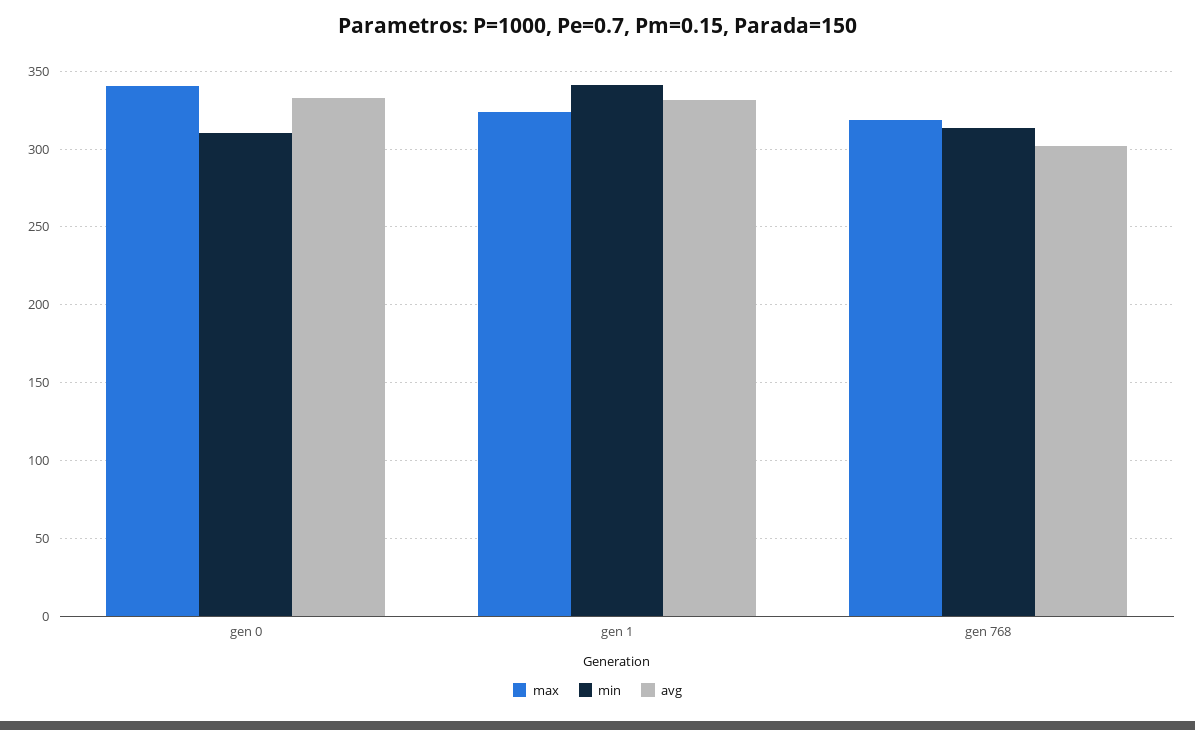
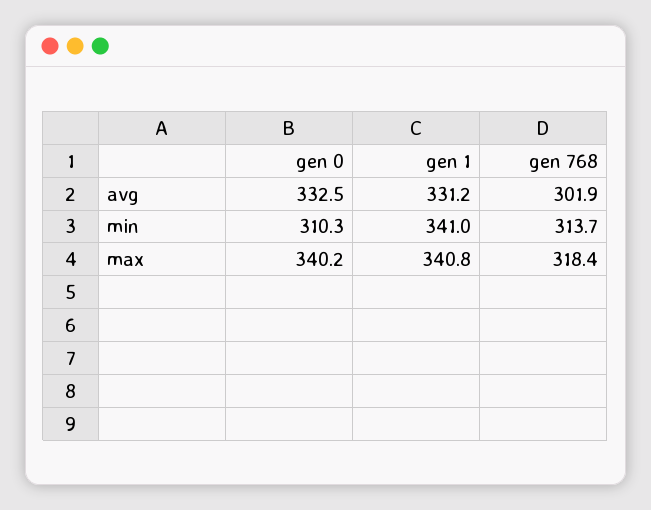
  {
    "max": {
      "gen 0": 340.2,
-     "gen 1": 325,
+     "gen 1": 340.8,
      "gen 768": 318.4
    },
    "min": {
      "gen 0": 310.3,
      "gen 1": 341,
      "gen 768": 313.7
    },
    "avg": {
      "gen 0": 332.5,
      "gen 1": 331.2,
      "gen 768": 301.9
    }
  }

